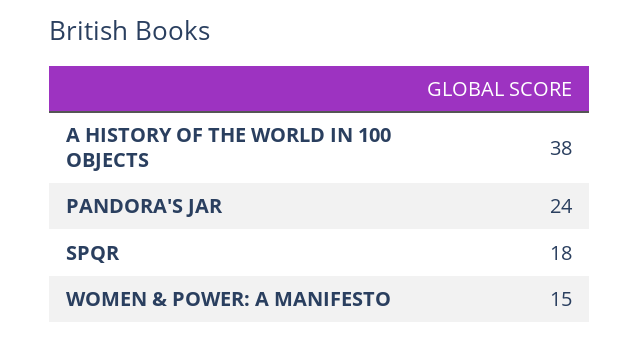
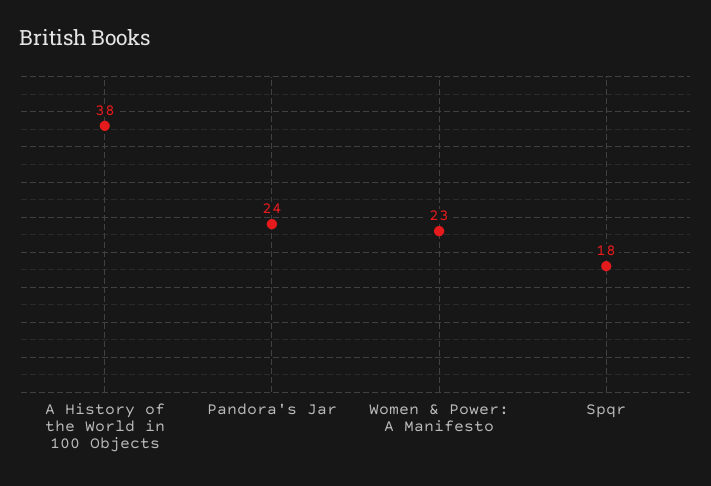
  {
    "A HISTORY OF THE WORLD IN 100 OBJECTS": 38,
    "PANDORA'S JAR": 24,
    "SPQR": 18,
-   "WOMEN & POWER: A MANIFESTO": 15
+   "WOMEN & POWER: A MANIFESTO": 23
  }

